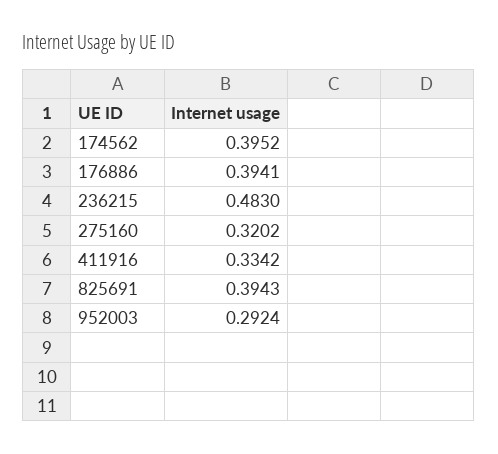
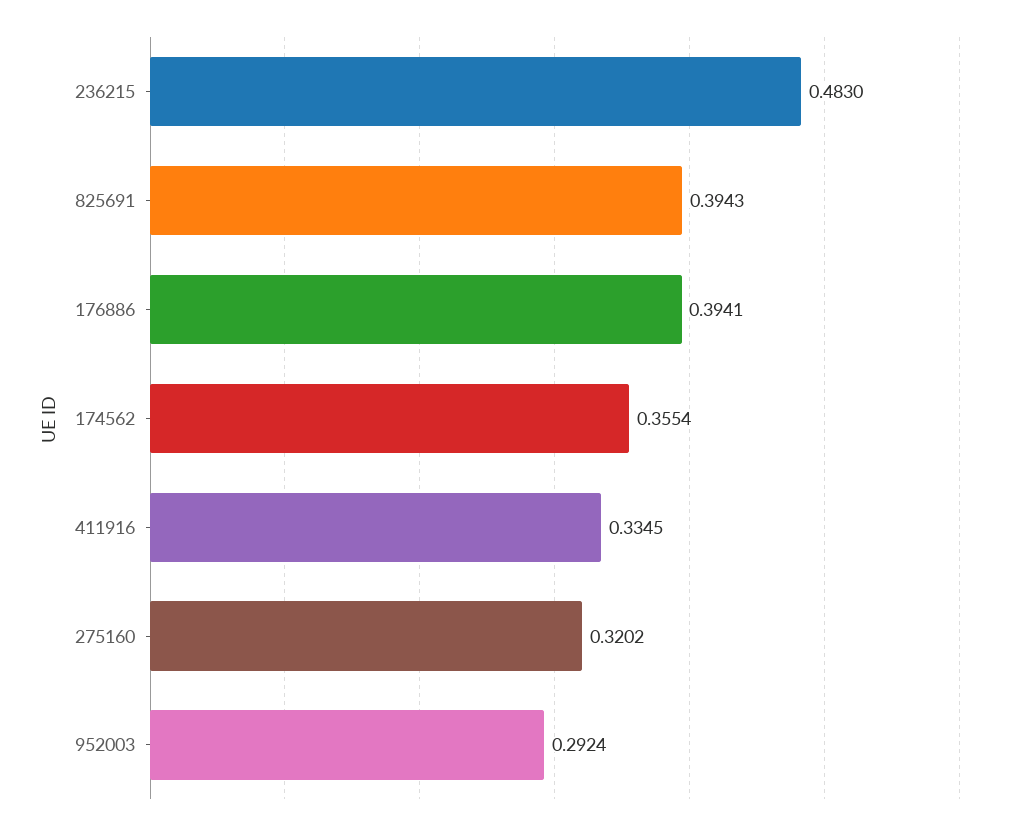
  {
-   "174562": 0.3952,
+   "174562": 0.3554,
    "176886": 0.3941,
    "236215": 0.483,
    "275160": 0.3202,
-   "411916": 0.3342,
+   "411916": 0.3345,
    "825691": 0.3943,
    "952003": 0.2924
  }

